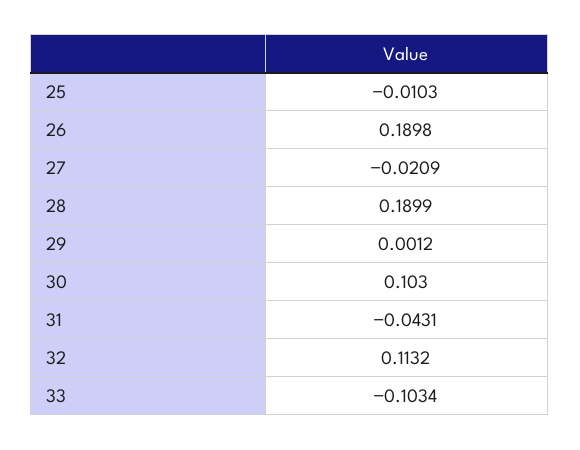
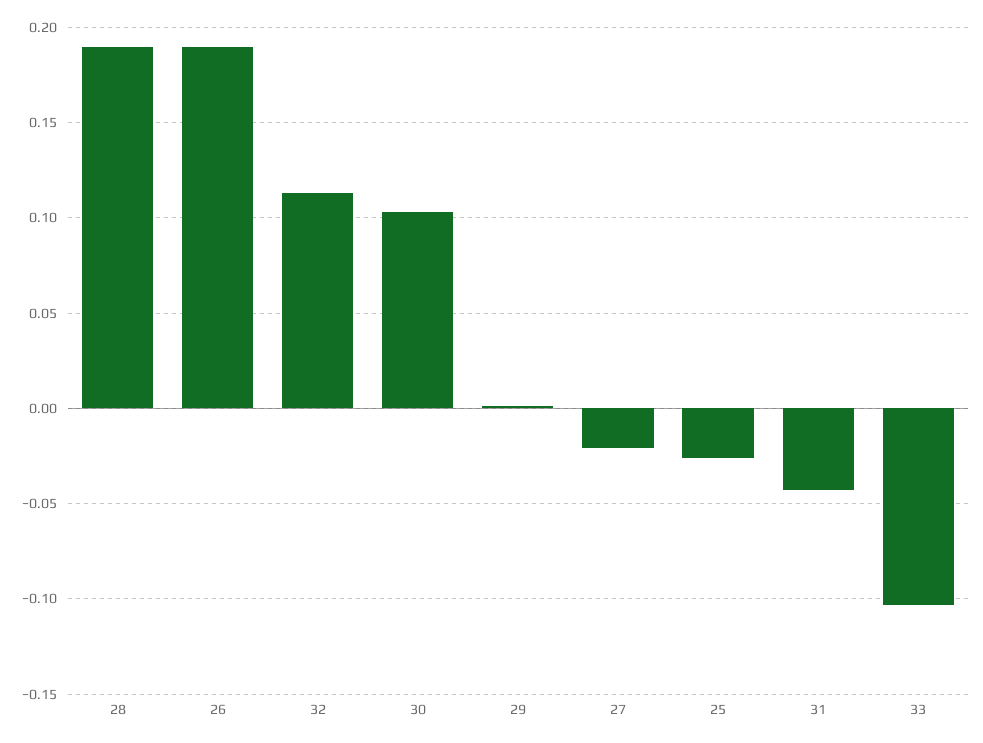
  {
-   "25": -0.0103,
+   "25": -0.025,
    "26": 0.1898,
    "27": -0.0209,
    "28": 0.1899,
    "29": 0.0012,
    "30": 0.103,
    "31": -0.0431,
    "32": 0.1132,
    "33": -0.1034
  }

